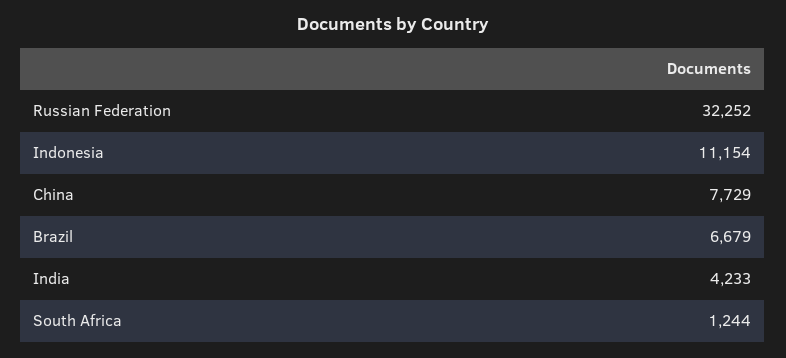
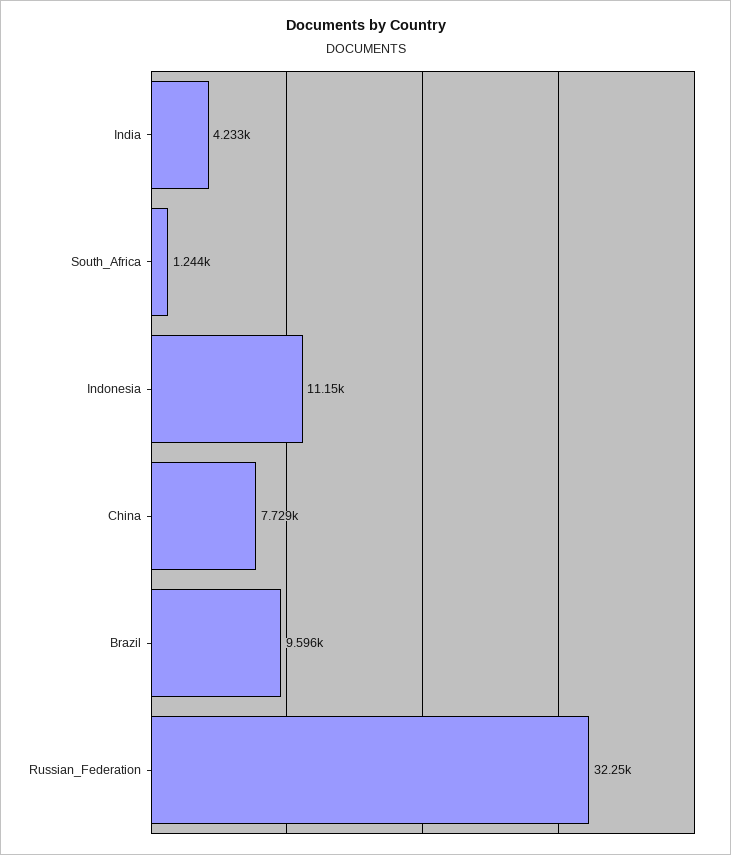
  {
    "Russian Federation": 32252,
    "Indonesia": 11154,
    "China": 7729,
-   "Brazil": 6679,
+   "Brazil": 9596,
    "India": 4233,
    "South Africa": 1244
  }

